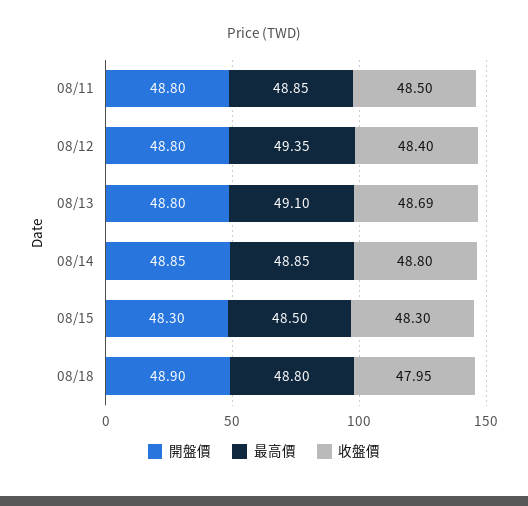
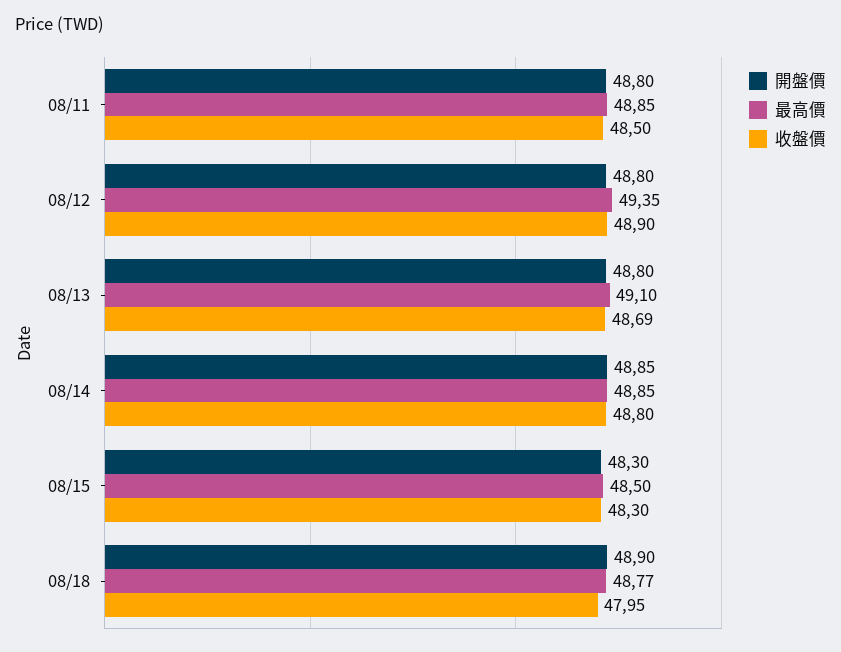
  {
    "開盤價": {
      "08/11": 48.8,
      "08/12": 48.8,
      "08/13": 48.8,
      "08/14": 48.85,
      "08/15": 48.3,
      "08/18": 48.9
    },
    "最高價": {
      "08/11": 48.85,
      "08/12": 49.35,
      "08/13": 49.1,
      "08/14": 48.85,
      "08/15": 48.5,
-     "08/18": 48.8
+     "08/18": 48.77
    },
    "收盤價": {
      "08/11": 48.5,
-     "08/12": 48.4,
+     "08/12": 48.9,
      "08/13": 48.69,
      "08/14": 48.8,
      "08/15": 48.3,
      "08/18": 47.95
    }
  }

